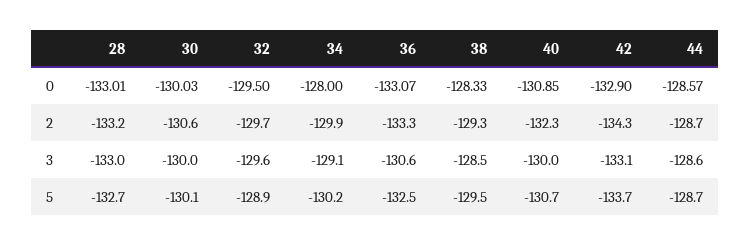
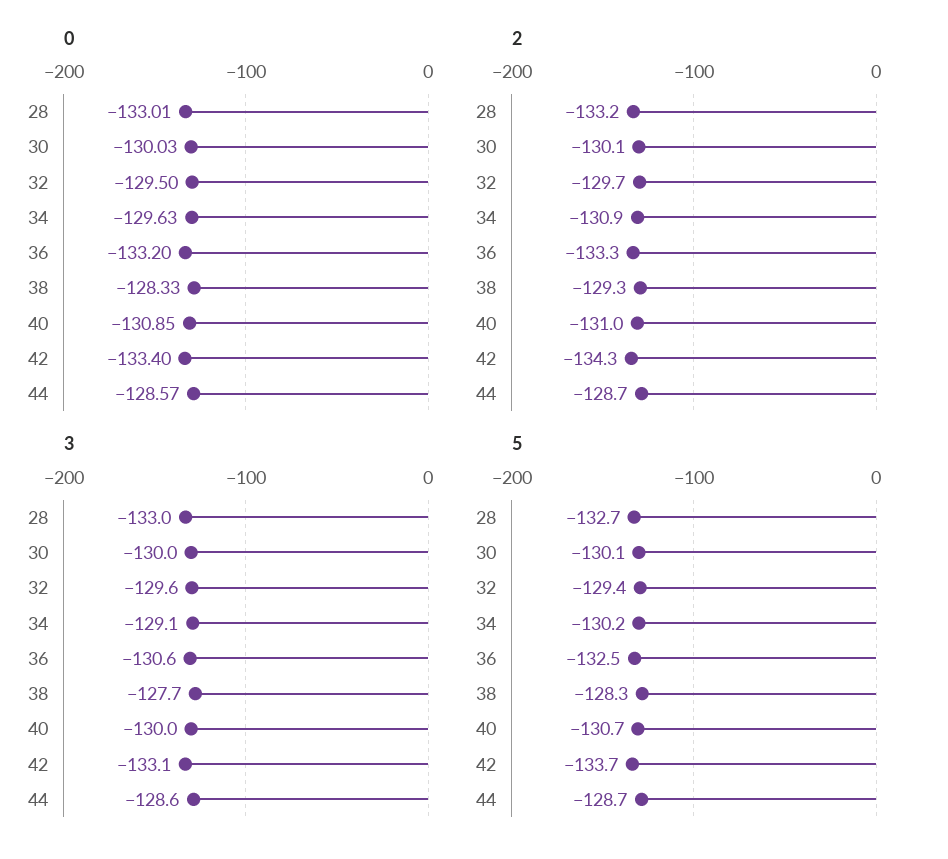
  {
    "0": {
      "28": -133.01,
      "30": -130.03,
      "32": -129.5,
-     "34": -128,
+     "34": -129.63,
-     "36": -133.07,
+     "36": -133.2,
      "38": -128.33,
      "40": -130.85,
-     "42": -132.9,
+     "42": -133.4,
      "44": -128.57
    },
    "2": {
      "28": -133.2,
-     "30": -130.6,
+     "30": -130.1,
      "32": -129.7,
-     "34": -129.9,
+     "34": -130.9,
      "36": -133.3,
      "38": -129.3,
-     "40": -132.3,
+     "40": -131,
      "42": -134.3,
      "44": -128.7
    },
    "3": {
      "28": -133,
      "30": -130,
      "32": -129.6,
      "34": -129.1,
      "36": -130.6,
-     "38": -128.5,
+     "38": -127.7,
      "40": -130,
      "42": -133.1,
      "44": -128.6
    },
    "5": {
      "28": -132.7,
      "30": -130.1,
-     "32": -128.9,
+     "32": -129.4,
      "34": -130.2,
      "36": -132.5,
-     "38": -129.5,
+     "38": -128.3,
      "40": -130.7,
      "42": -133.7,
      "44": -128.7
    }
  }

